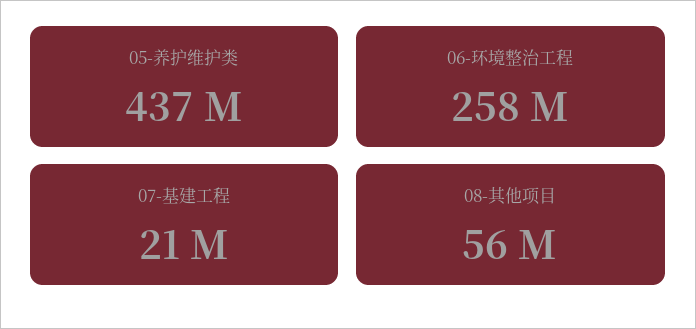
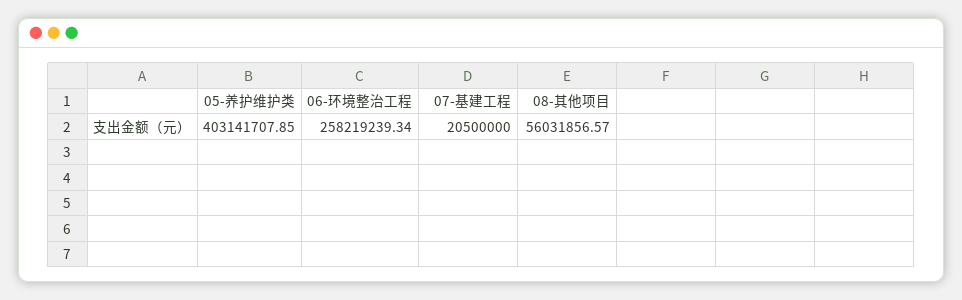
  {
-   "05-养护维护类": 437000000,
+   "05-养护维护类": 403141707.85,
    "06-环境整治工程": 258219239.34,
    "07-基建工程": 20500000,
    "08-其他项目": 56031856.57
  }

